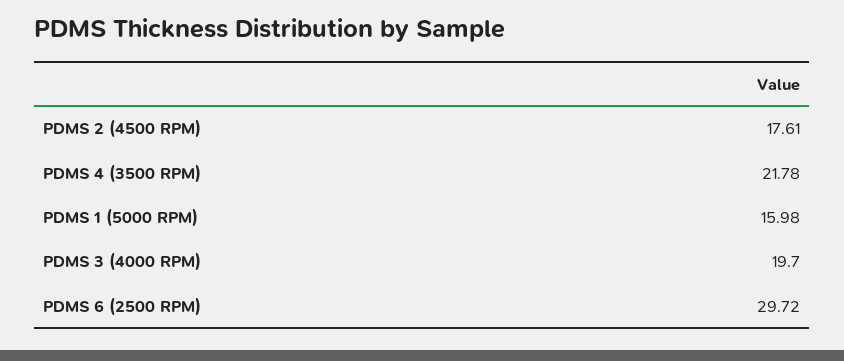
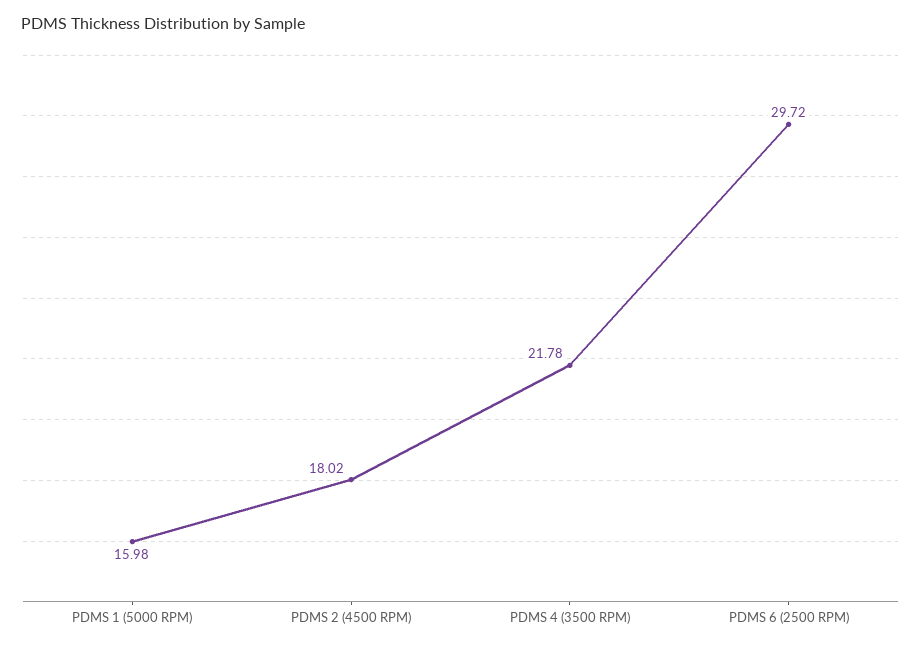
  {
-   "PDMS 2 (4500 RPM)": 17.61,
+   "PDMS 2 (4500 RPM)": 18.02,
    "PDMS 4 (3500 RPM)": 21.78,
    "PDMS 1 (5000 RPM)": 15.98,
-   "PDMS 3 (4000 RPM)": 19.7,
    "PDMS 6 (2500 RPM)": 29.72
  }

